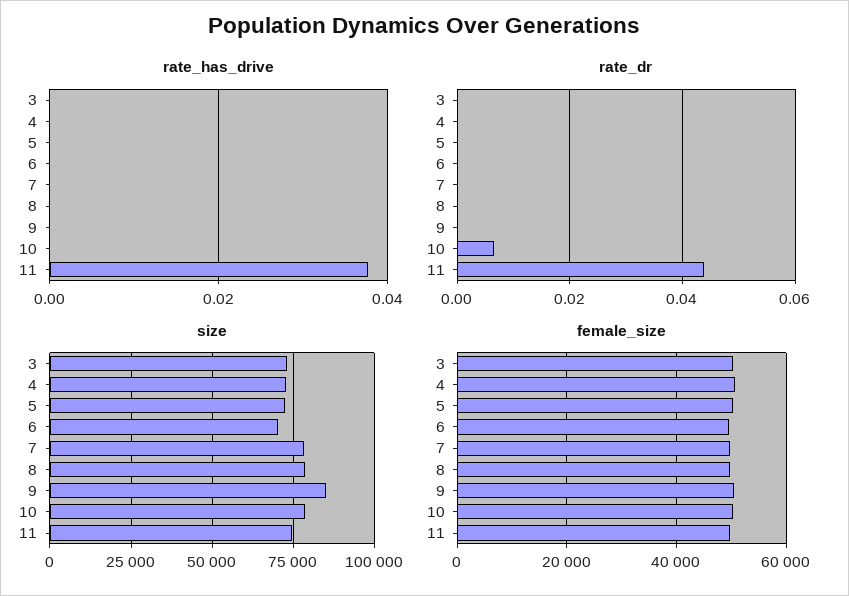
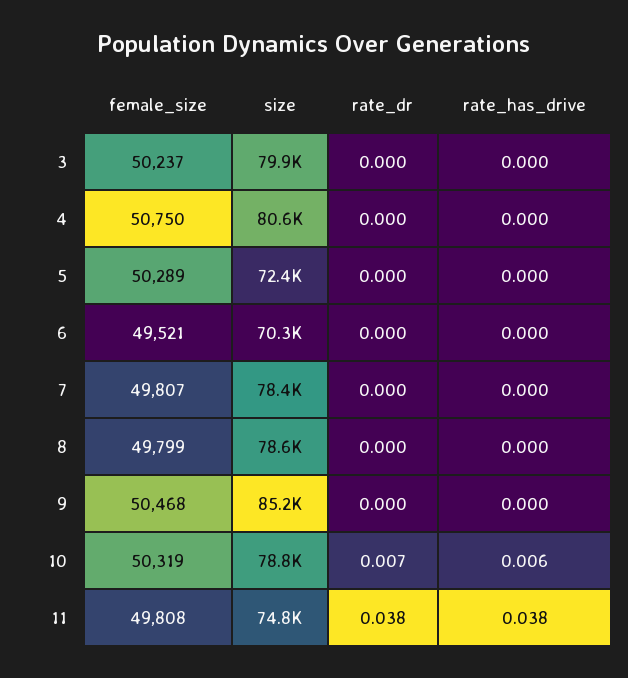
  {
    "rate_has_drive": {
      "3": 0,
      "4": 0,
      "5": 0,
      "6": 0,
      "7": 0,
      "8": 0,
      "9": 0,
-     "10": 0,
+     "10": 0.006,
      "11": 0.038
    },
    "rate_dr": {
      "3": 0,
      "4": 0,
      "5": 0,
      "6": 0,
      "7": 0,
      "8": 0,
      "9": 0,
      "10": 0.007,
-     "11": 0.044
+     "11": 0.038
    },
    "size": {
-     "3": 72500,
+     "3": 79900,
-     "4": 72500,
+     "4": 80600,
      "5": 72400,
      "6": 70300,
      "7": 78400,
      "8": 78600,
      "9": 85200,
      "10": 78800,
      "11": 74800
    },
    "female_size": {
      "3": 50237,
      "4": 50750,
      "5": 50289,
      "6": 49521,
      "7": 49807,
      "8": 49799,
      "9": 50468,
      "10": 50319,
      "11": 49808
    }
  }

